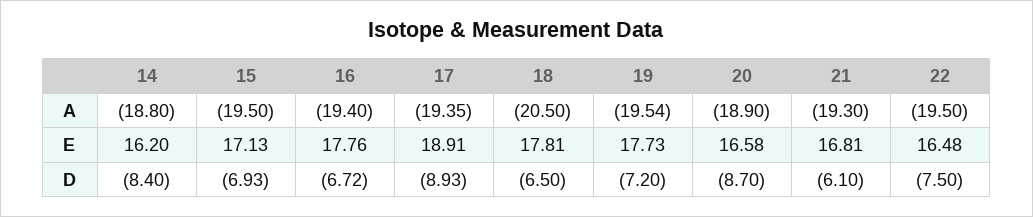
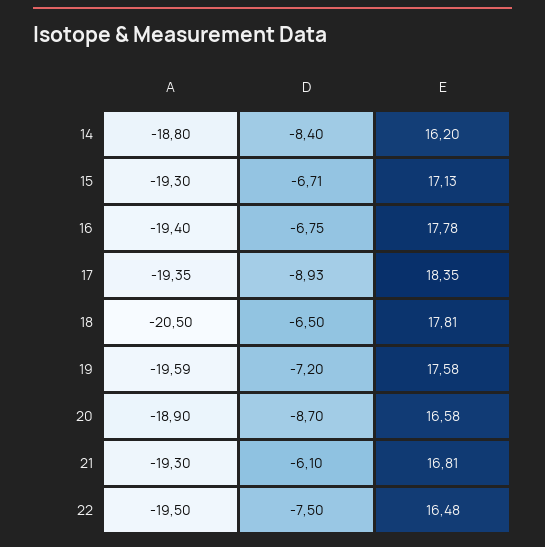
  {
    "14": {
      "A": -18.8,
      "E": 16.2,
      "D": -8.4
    },
    "15": {
-     "A": -19.5,
+     "A": -19.3,
      "E": 17.13,
-     "D": -6.93
+     "D": -6.71
    },
    "16": {
      "A": -19.4,
-     "E": 17.76,
+     "E": 17.78,
-     "D": -6.72
+     "D": -6.75
    },
    "17": {
      "A": -19.35,
-     "E": 18.91,
+     "E": 18.35,
      "D": -8.93
    },
    "18": {
      "A": -20.5,
      "E": 17.81,
      "D": -6.5
    },
    "19": {
-     "A": -19.54,
+     "A": -19.59,
-     "E": 17.73,
+     "E": 17.58,
      "D": -7.2
    },
    "20": {
      "A": -18.9,
      "E": 16.58,
      "D": -8.7
    },
    "21": {
      "A": -19.3,
      "E": 16.81,
      "D": -6.1
    },
    "22": {
      "A": -19.5,
      "E": 16.48,
      "D": -7.5
    }
  }

